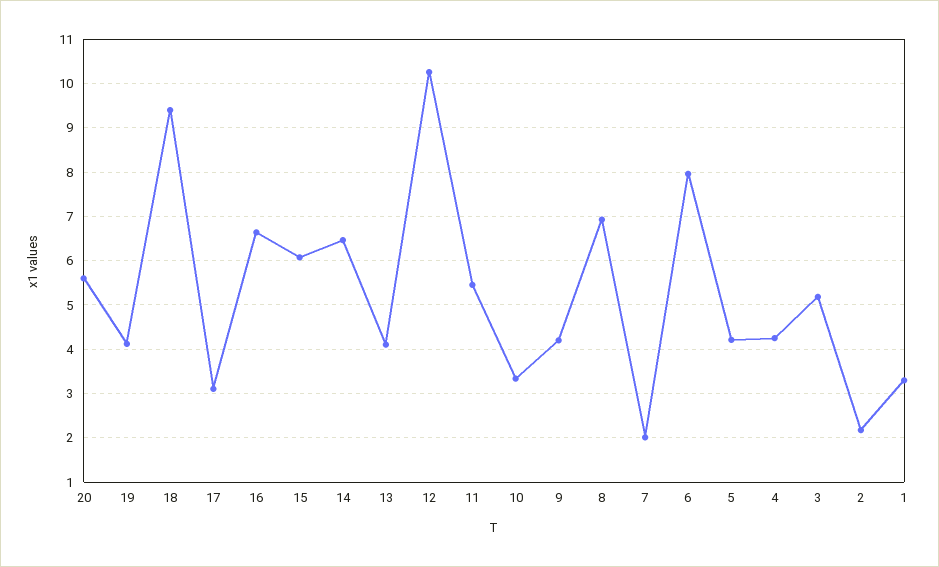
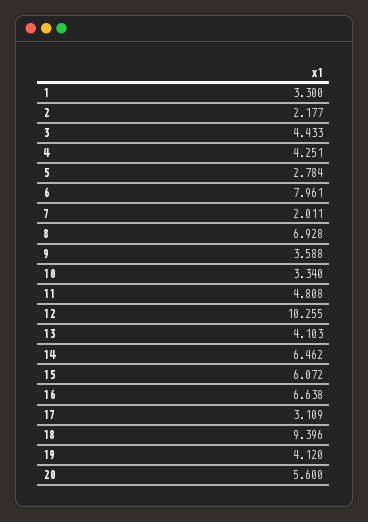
  {
    "20": 5.6,
    "19": 4.12,
    "18": 9.396,
    "17": 3.109,
    "16": 6.638,
    "15": 6.072,
    "14": 6.462,
    "13": 4.103,
    "12": 10.255,
-   "11": 5.4,
+   "11": 4.808,
    "10": 3.34,
-   "9": 4.2,
+   "9": 3.588,
    "8": 6.928,
    "7": 2.011,
    "6": 7.961,
-   "5": 4.2,
+   "5": 2.784,
    "4": 4.251,
-   "3": 5.2,
+   "3": 4.433,
    "2": 2.177,
    "1": 3.3
  }

